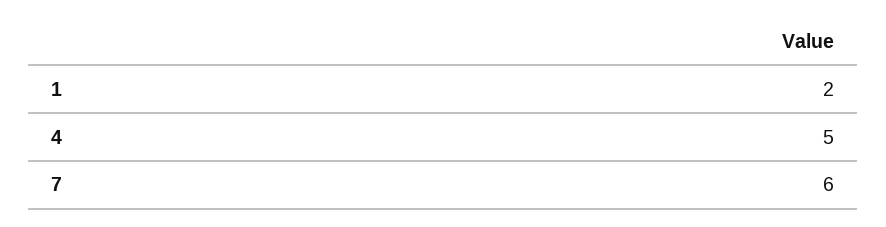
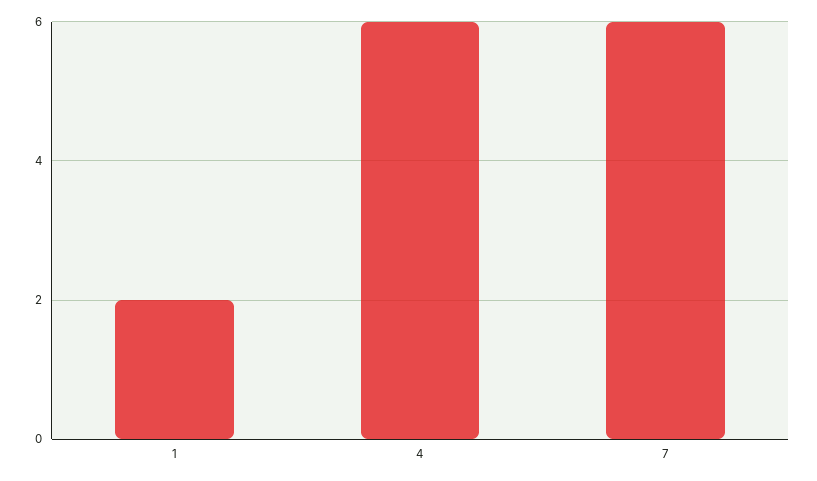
  {
    "1": 2,
-   "4": 5,
+   "4": 6,
    "7": 6
  }

